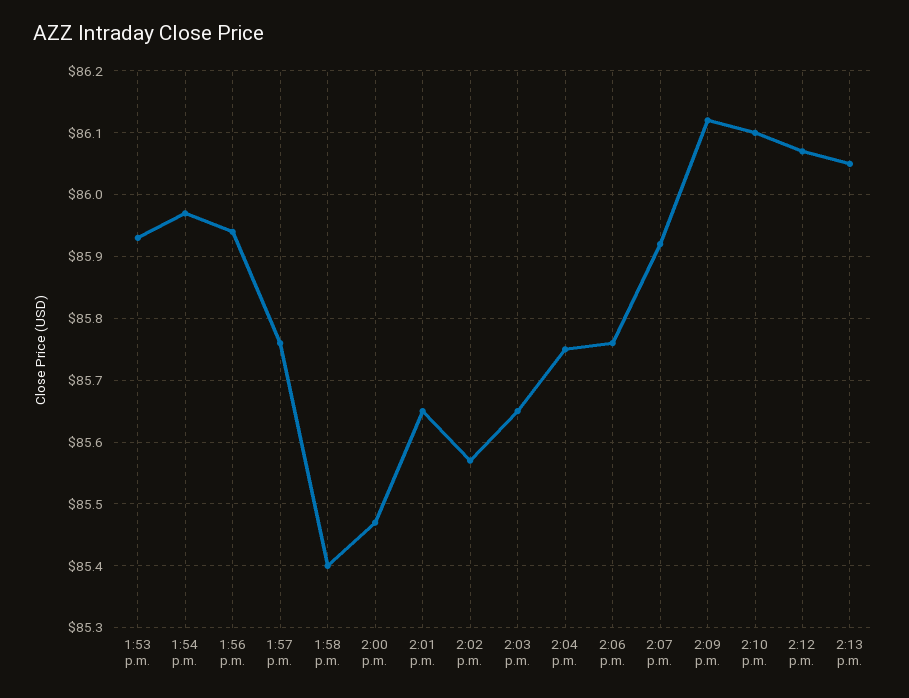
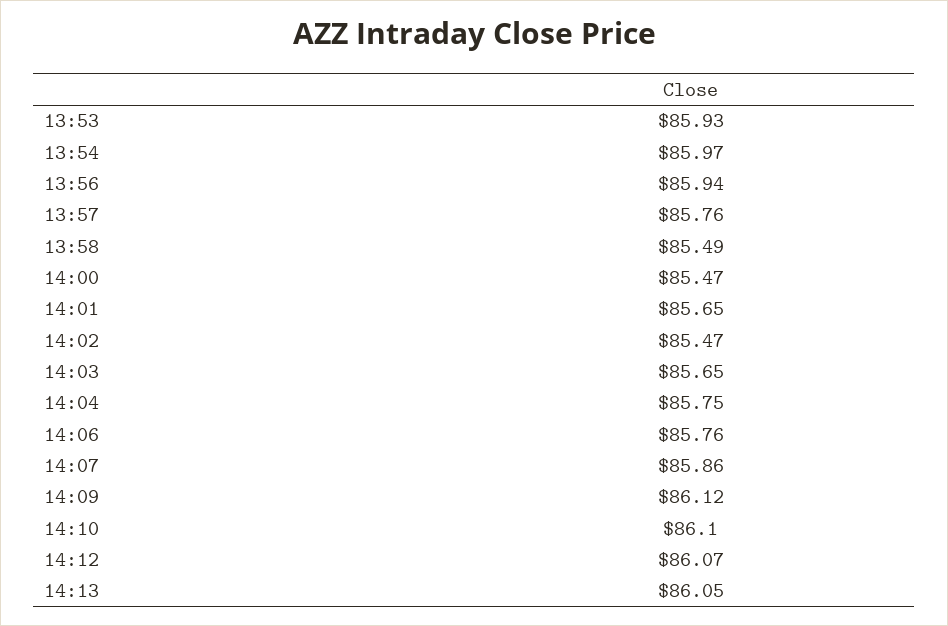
  {
    "1:53 p.m.": 85.93,
    "1:54 p.m.": 85.97,
    "1:56 p.m.": 85.94,
    "1:57 p.m.": 85.76,
-   "1:58 p.m.": 85.4,
+   "1:58 p.m.": 85.49,
    "2:00 p.m.": 85.47,
    "2:01 p.m.": 85.65,
-   "2:02 p.m.": 85.57,
+   "2:02 p.m.": 85.47,
    "2:03 p.m.": 85.65,
    "2:04 p.m.": 85.75,
    "2:06 p.m.": 85.76,
-   "2:07 p.m.": 85.92,
+   "2:07 p.m.": 85.86,
    "2:09 p.m.": 86.12,
    "2:10 p.m.": 86.1,
    "2:12 p.m.": 86.07,
    "2:13 p.m.": 86.05
  }

